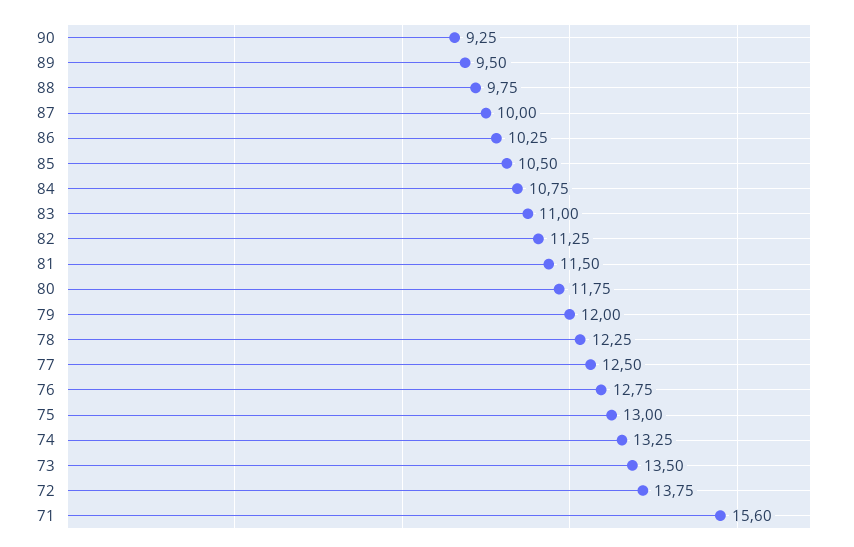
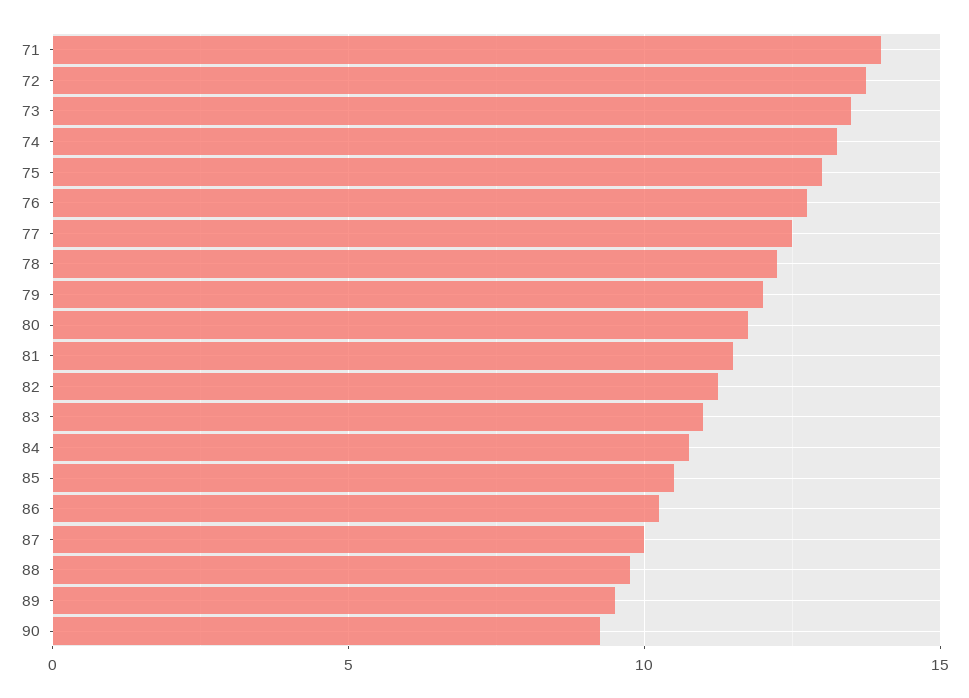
  {
    "90": 9.25,
    "89": 9.5,
    "88": 9.75,
    "87": 10,
    "86": 10.25,
    "85": 10.5,
    "84": 10.75,
    "83": 11,
    "82": 11.25,
    "81": 11.5,
    "80": 11.75,
    "79": 12,
    "78": 12.25,
    "77": 12.5,
    "76": 12.75,
    "75": 13,
    "74": 13.25,
    "73": 13.5,
    "72": 13.75,
-   "71": 15.6
+   "71": 14
  }

